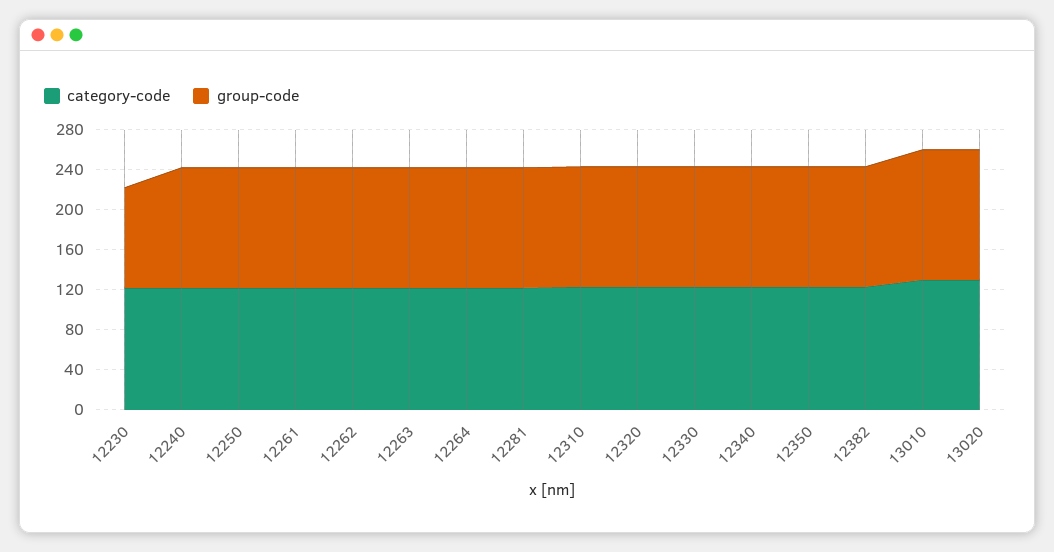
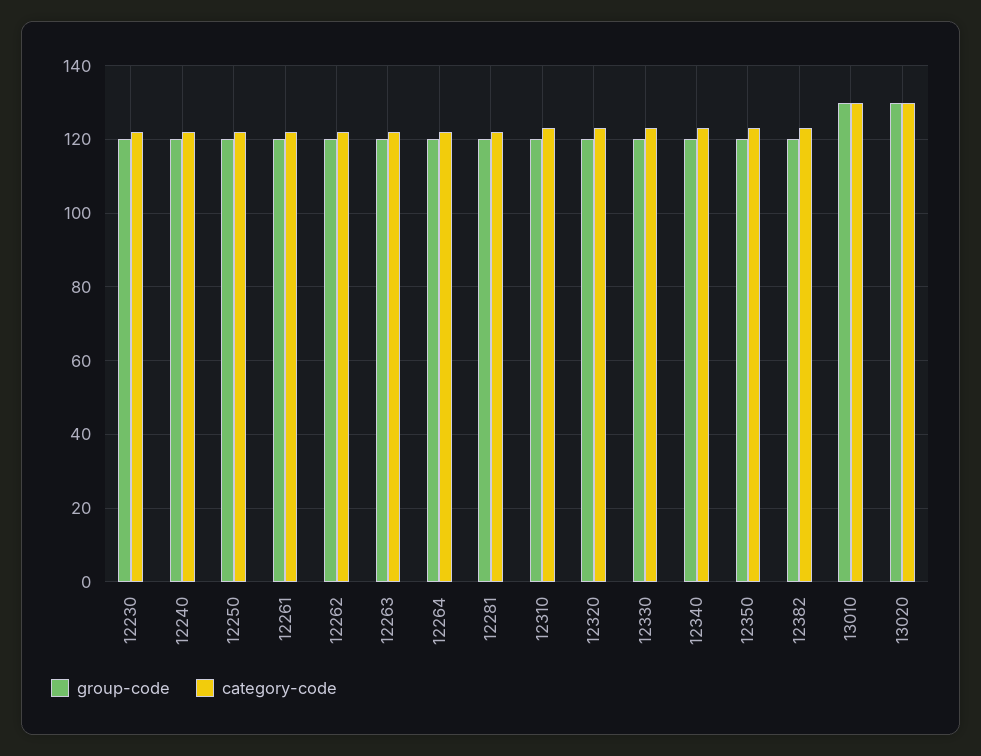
  {
    "category-code": {
      "12230": 120,
      "12240": 120,
      "12250": 120,
      "12261": 120,
      "12262": 120,
      "12263": 120,
      "12264": 120,
      "12281": 120,
      "12310": 125,
      "12320": 125,
      "12330": 125,
      "12340": 125,
      "12350": 125,
      "12382": 125,
      "13010": 130,
      "13020": 130
    },
    "group-code": {
-     "12230": 100,
+     "12230": 120,
      "12240": 120,
      "12250": 120,
      "12261": 120,
      "12262": 120,
      "12263": 120,
      "12264": 120,
      "12281": 120,
      "12310": 120,
      "12320": 120,
      "12330": 120,
      "12340": 120,
      "12350": 120,
      "12382": 120,
      "13010": 130,
      "13020": 130
    }
  }

